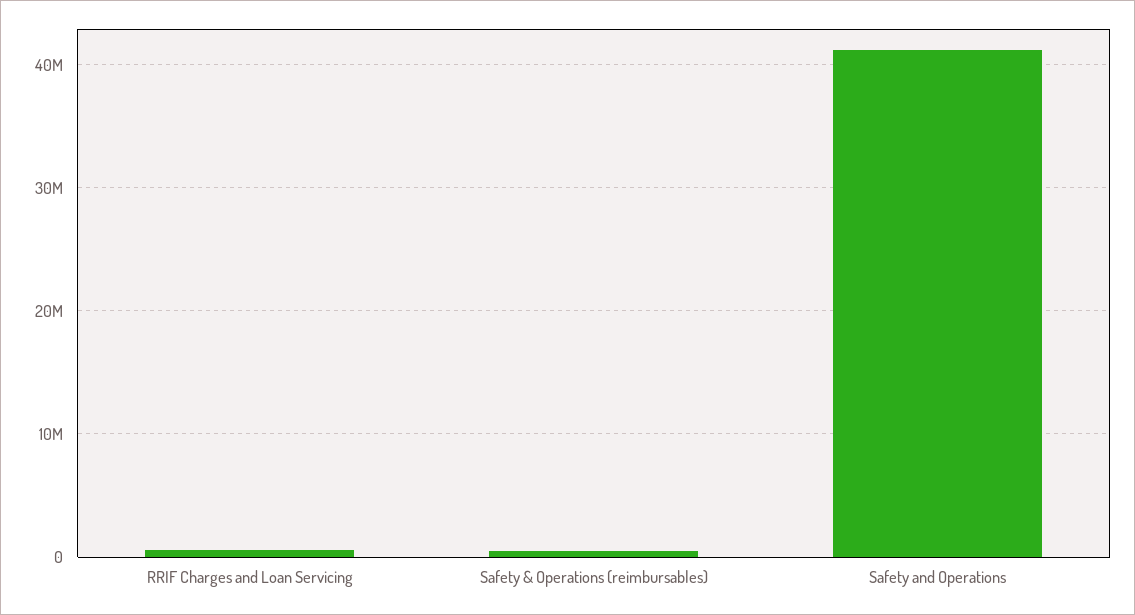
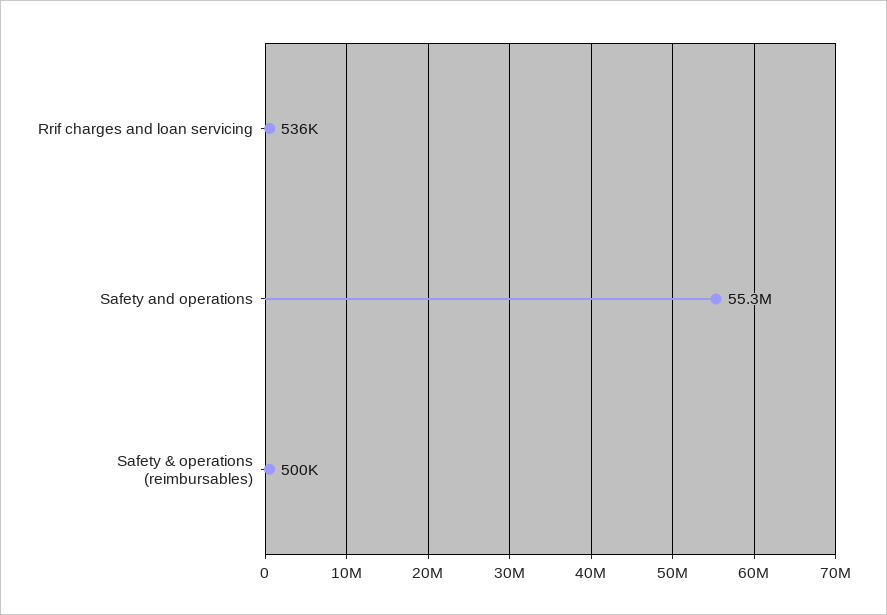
  {
    "RRIF Charges and Loan Servicing": 536000,
    "Safety & Operations (reimbursables)": 500000,
-   "Safety and Operations": 41000000
+   "Safety and Operations": 55300000
  }

